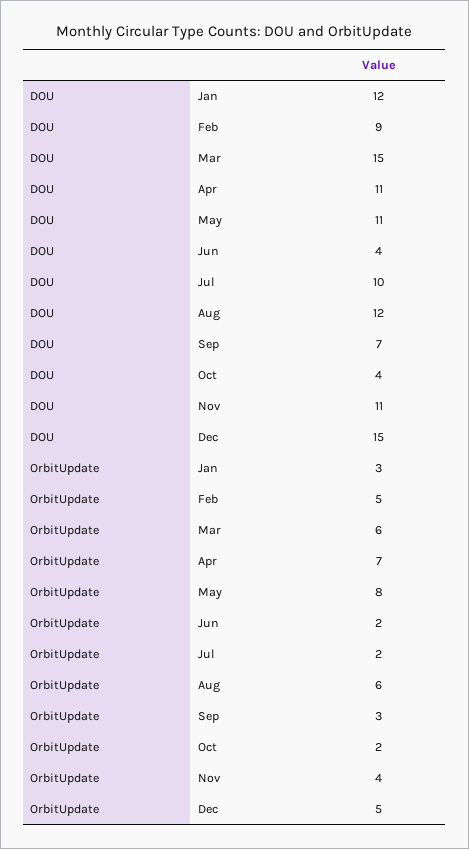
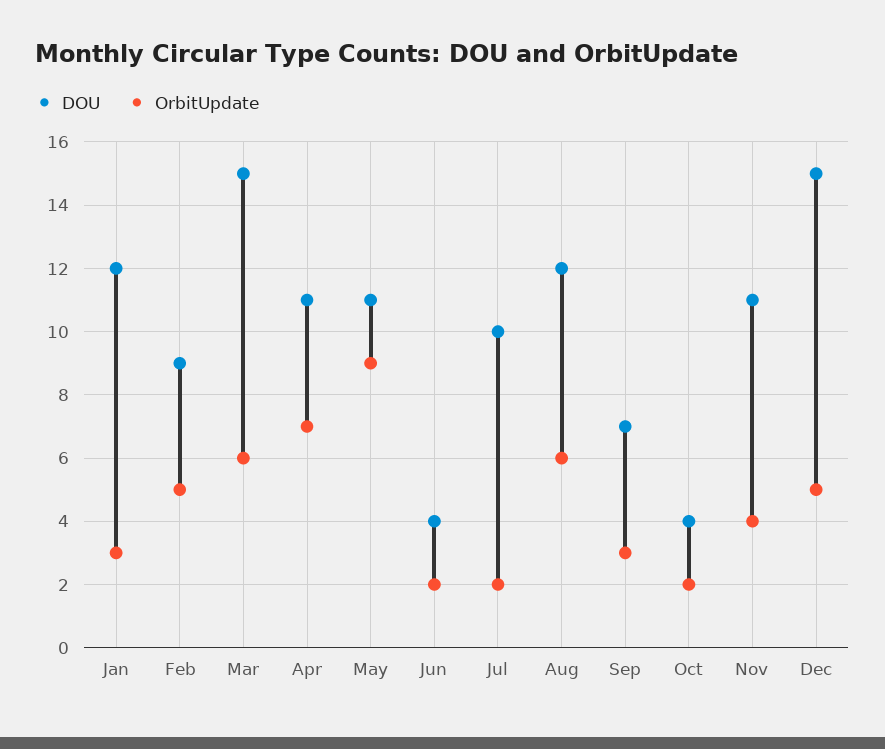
  {
    "DOU": {
      "Jan": 12,
      "Feb": 9,
      "Mar": 15,
      "Apr": 11,
      "May": 11,
      "Jun": 4,
      "Jul": 10,
      "Aug": 12,
      "Sep": 7,
      "Oct": 4,
      "Nov": 11,
      "Dec": 15
    },
    "OrbitUpdate": {
      "Jan": 3,
      "Feb": 5,
      "Mar": 6,
      "Apr": 7,
-     "May": 8,
+     "May": 9,
      "Jun": 2,
      "Jul": 2,
      "Aug": 6,
      "Sep": 3,
      "Oct": 2,
      "Nov": 4,
      "Dec": 5
    }
  }

